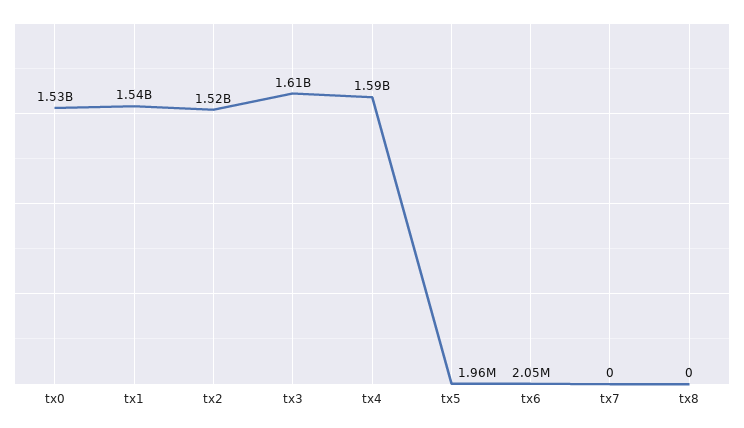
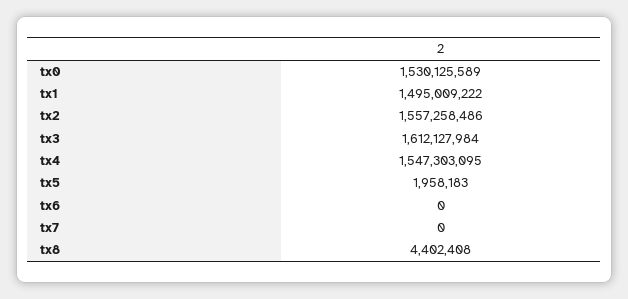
  {
    "tx0": 1530125589,
-   "tx1": 1540000000,
+   "tx1": 1495009222,
-   "tx2": 1520000000,
+   "tx2": 1557258486,
    "tx3": 1612127984,
-   "tx4": 1590000000,
+   "tx4": 1547303095,
    "tx5": 1958183,
-   "tx6": 2050000,
+   "tx6": 0,
    "tx7": 0,
-   "tx8": 0
+   "tx8": 4402408
  }

